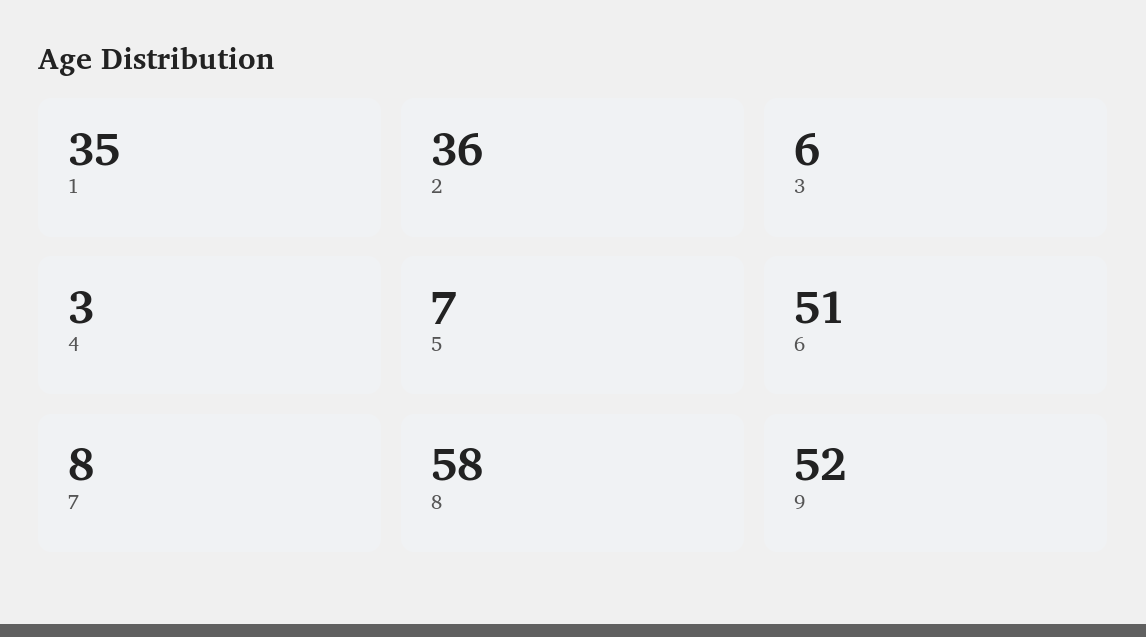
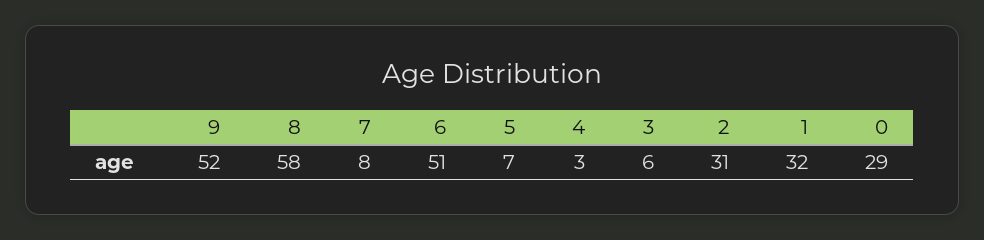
  {
-   "1": 35,
+   "1": 32,
-   "2": 36,
+   "2": 31,
    "3": 6,
    "4": 3,
    "5": 7,
    "6": 51,
    "7": 8,
    "8": 58,
-   "9": 52
+   "9": 52,
+   "0": 29
  }

